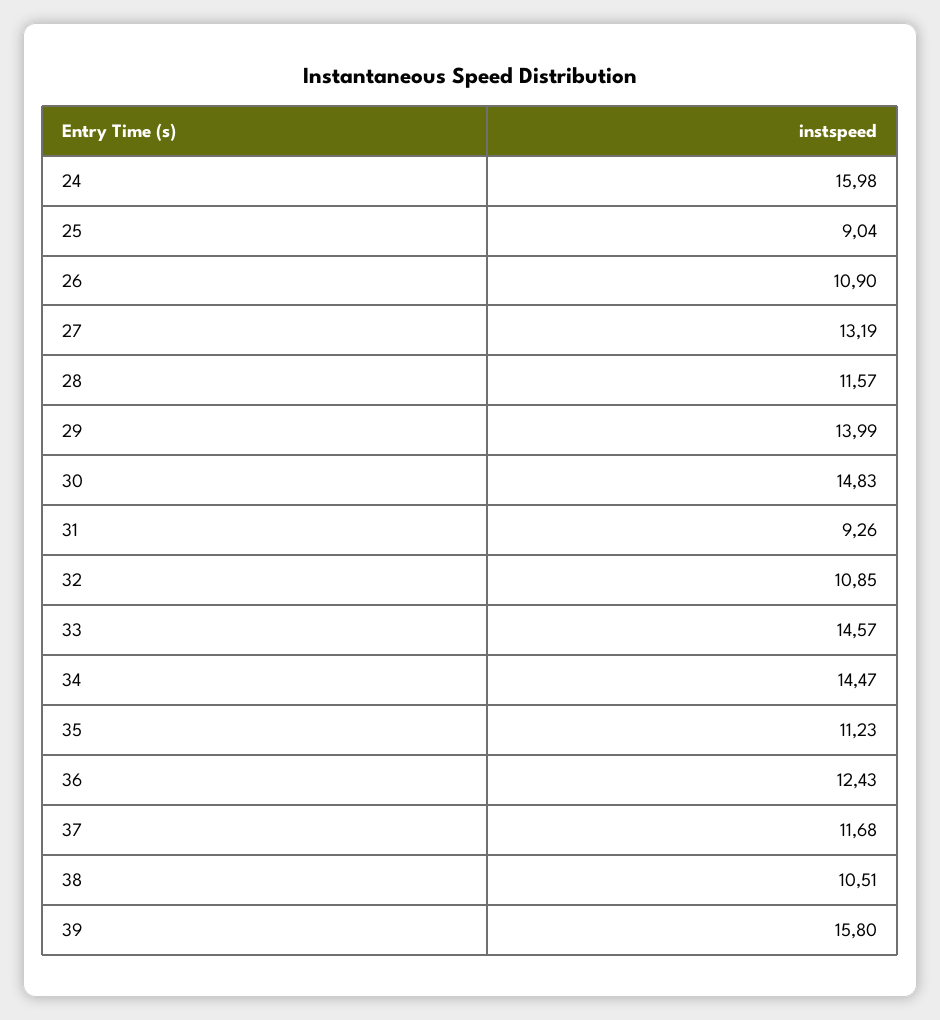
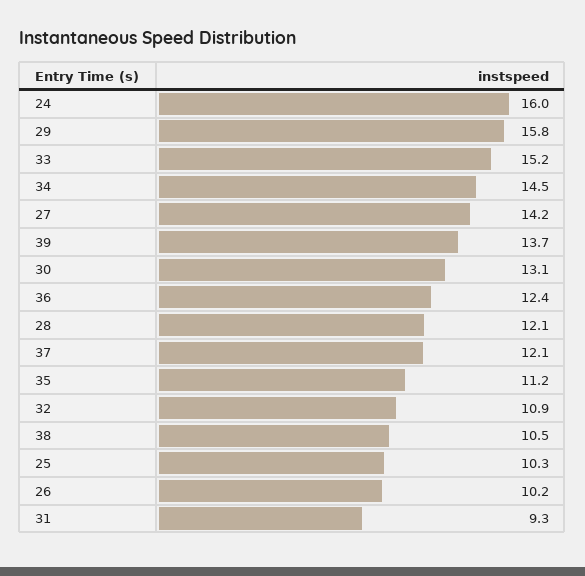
  {
    "24": 15.98,
-   "25": 9.04,
+   "25": 10.3,
-   "26": 10.9,
+   "26": 10.2,
-   "27": 13.19,
+   "27": 14.2,
-   "28": 11.57,
+   "28": 12.1,
-   "29": 13.99,
+   "29": 15.8,
-   "30": 14.83,
+   "30": 13.1,
    "31": 9.26,
    "32": 10.85,
-   "33": 14.57,
+   "33": 15.2,
    "34": 14.47,
    "35": 11.23,
    "36": 12.43,
-   "37": 11.68,
+   "37": 12.1,
    "38": 10.51,
-   "39": 15.8
+   "39": 13.7
  }

